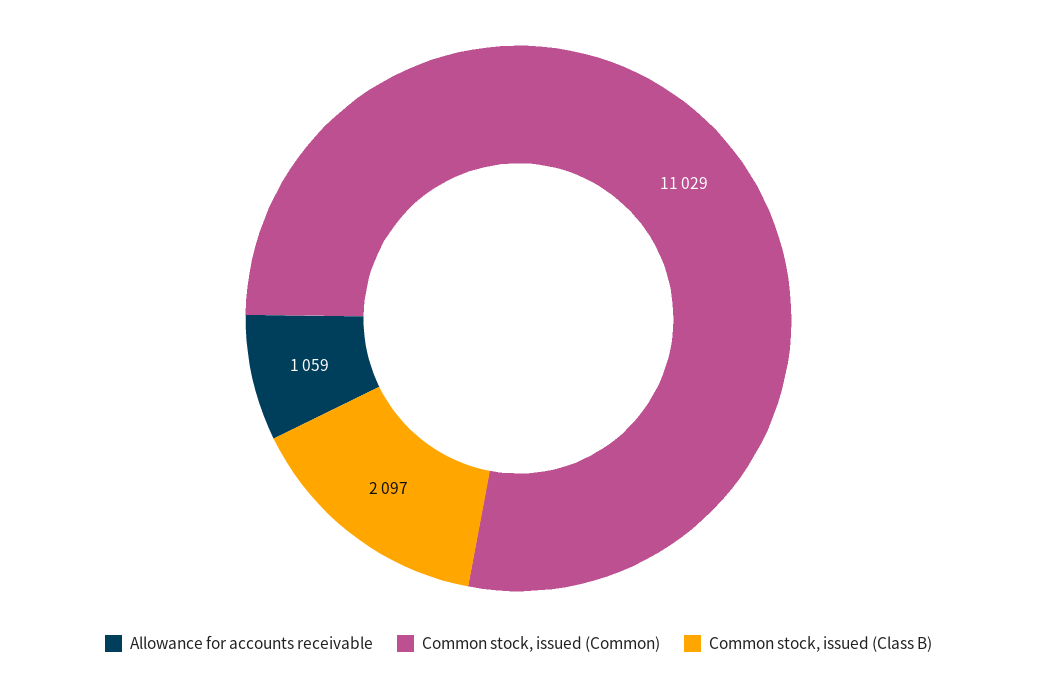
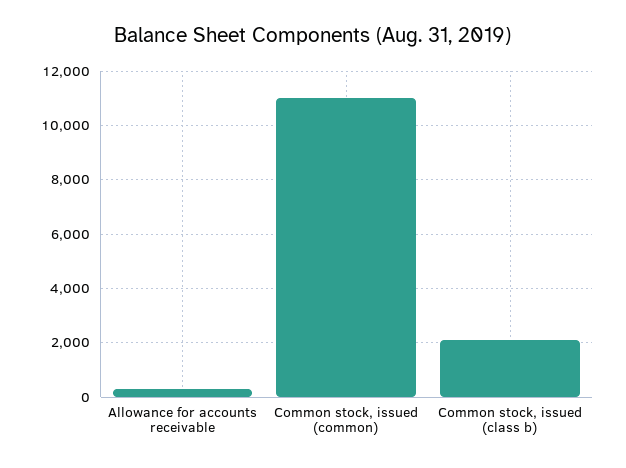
  {
-   "Allowance for accounts receivable": 1059,
+   "Allowance for accounts receivable": 250,
    "Common stock, issued (Common)": 11029,
    "Common stock, issued (Class B)": 2097
  }

